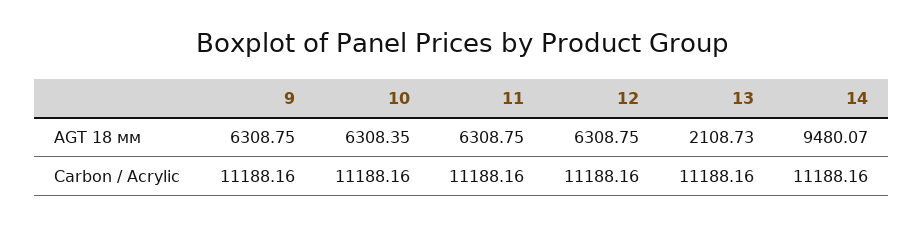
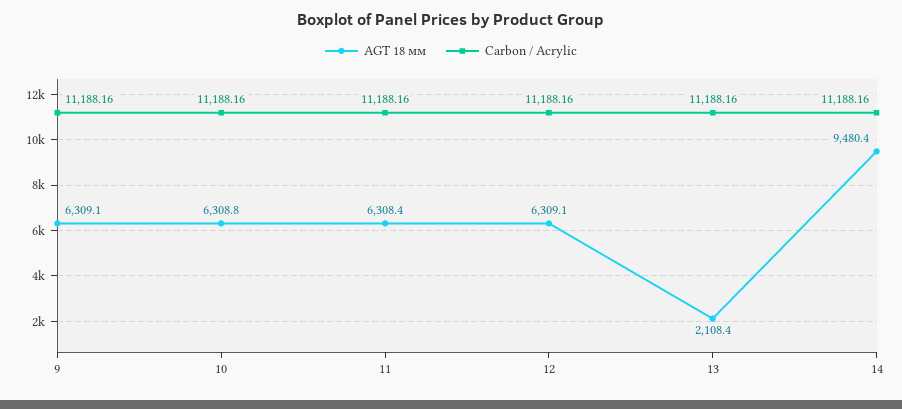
  {
    "AGT 18 мм": {
-     "9": 6308.75,
+     "9": 6309.1,
-     "10": 6308.35,
+     "10": 6308.8,
-     "11": 6308.75,
+     "11": 6308.4,
-     "12": 6308.75,
+     "12": 6309.1,
-     "13": 2108.73,
+     "13": 2108.4,
-     "14": 9480.07
+     "14": 9480.4
    },
    "Carbon / Acrylic": {
      "9": 11188.16,
      "10": 11188.16,
      "11": 11188.16,
      "12": 11188.16,
      "13": 11188.16,
      "14": 11188.16
    }
  }

